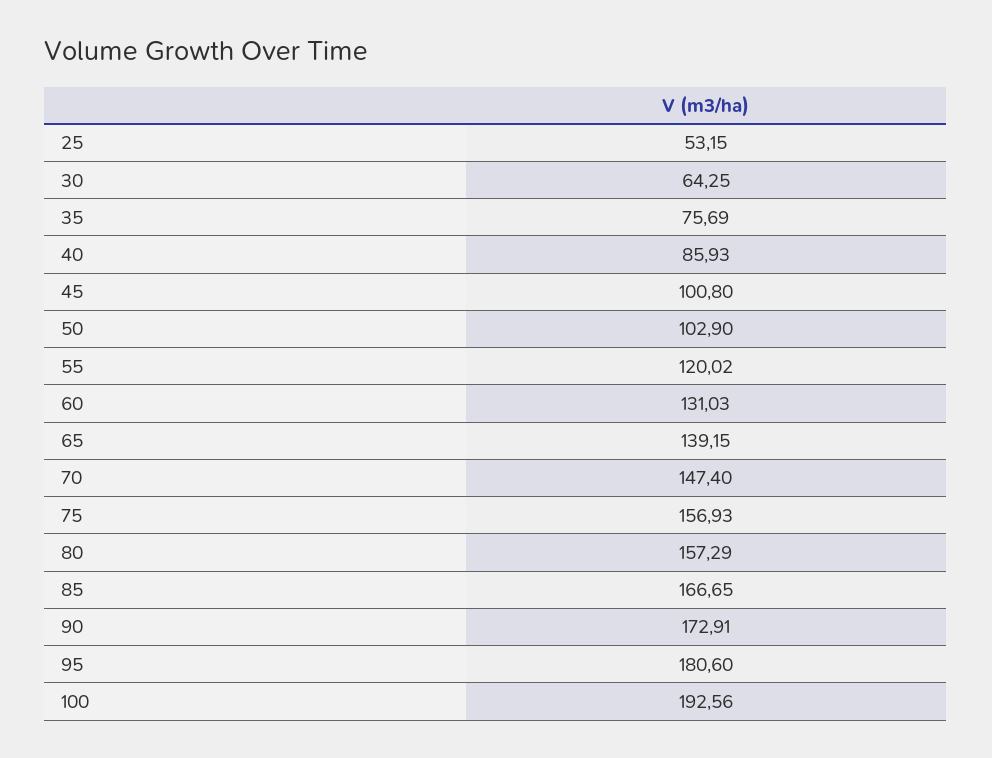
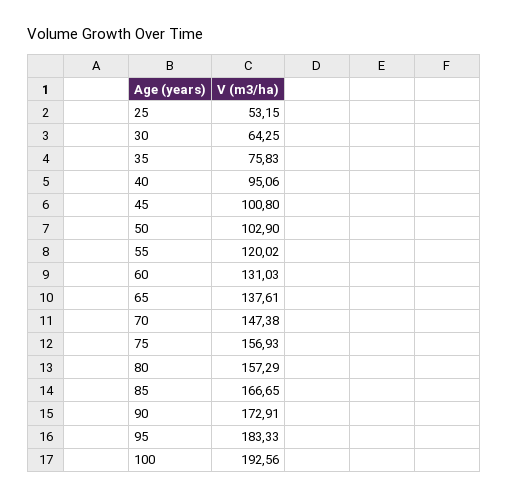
  {
    "25": 53.15,
    "30": 64.25,
-   "35": 75.69,
+   "35": 75.83,
-   "40": 85.93,
+   "40": 95.06,
    "45": 100.8,
    "50": 102.9,
    "55": 120.02,
    "60": 131.03,
-   "65": 139.15,
+   "65": 137.61,
-   "70": 147.4,
+   "70": 147.38,
    "75": 156.93,
    "80": 157.29,
    "85": 166.65,
    "90": 172.91,
-   "95": 180.6,
+   "95": 183.33,
    "100": 192.56
  }

